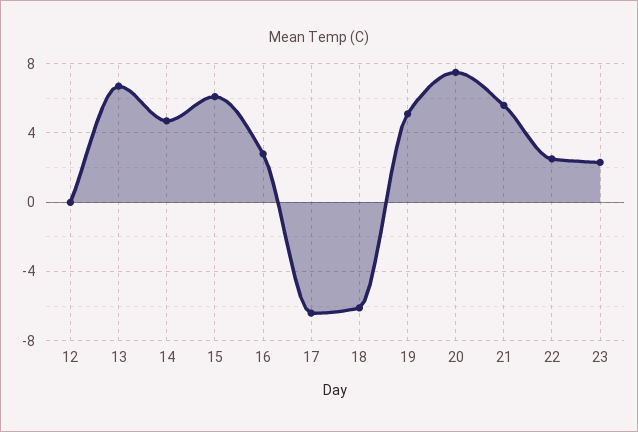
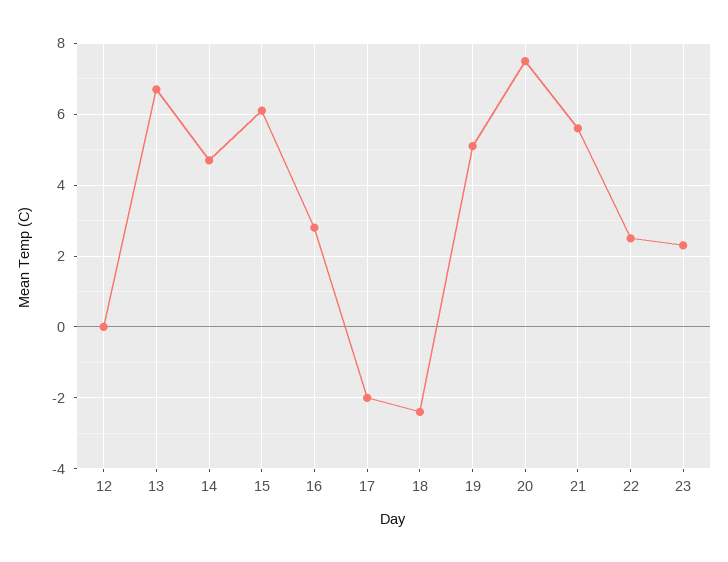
  {
    "12": 0,
    "13": 6.5,
    "14": 4.5,
    "15": 6,
    "16": 3,
-   "17": -6.5,
+   "17": -2,
-   "18": -6,
+   "18": -2.5,
    "19": 5,
    "20": 7.5,
    "21": 5.5,
    "22": 2.5,
    "23": 2.5
  }

